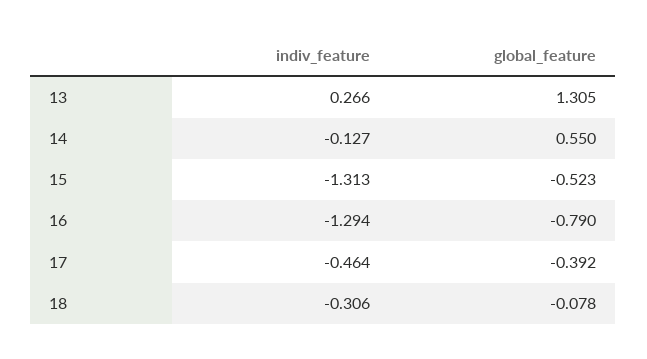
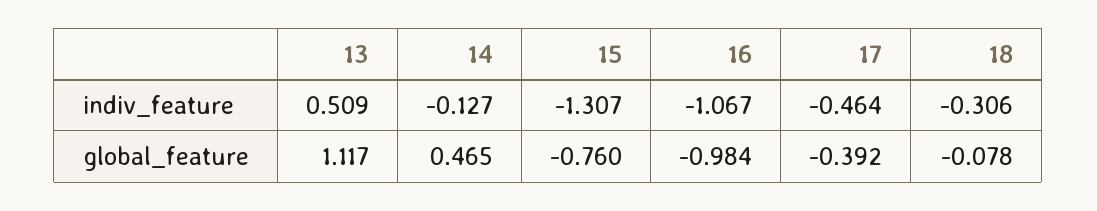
  {
    "indiv_feature": {
-     "13": 0.266,
+     "13": 0.509,
      "14": -0.127,
-     "15": -1.313,
+     "15": -1.307,
-     "16": -1.294,
+     "16": -1.067,
      "17": -0.464,
      "18": -0.306
    },
    "global_feature": {
-     "13": 1.305,
+     "13": 1.117,
-     "14": 0.55,
+     "14": 0.465,
-     "15": -0.523,
+     "15": -0.76,
-     "16": -0.79,
+     "16": -0.984,
      "17": -0.392,
      "18": -0.078
    }
  }

